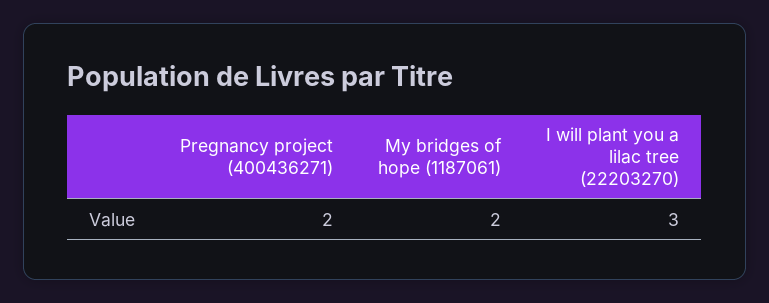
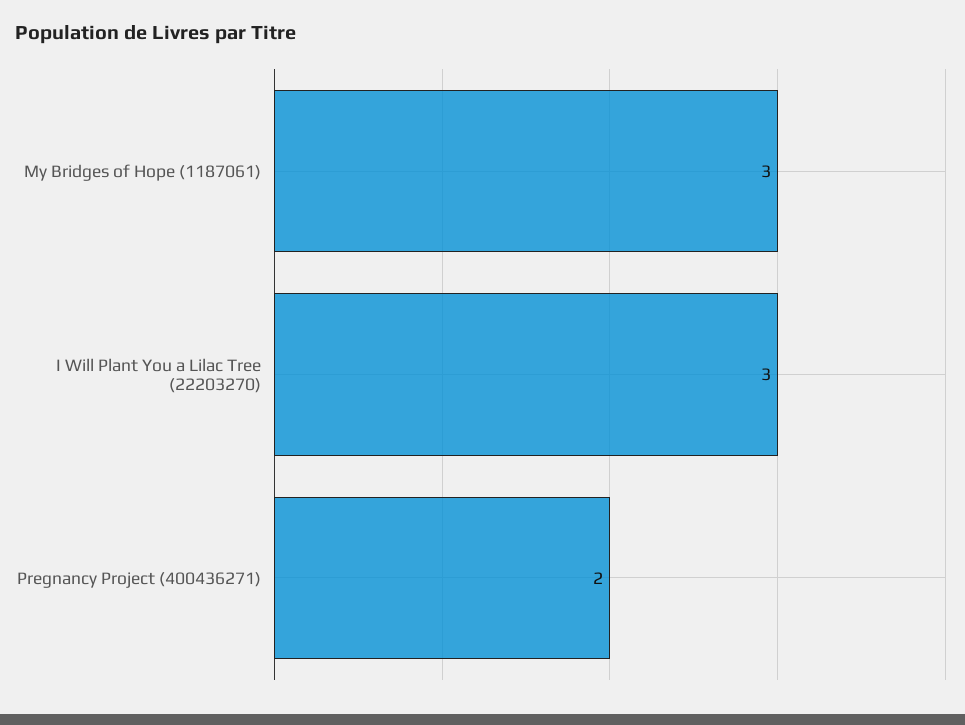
  {
    "Pregnancy project (400436271)": 2,
-   "My bridges of hope (1187061)": 2,
+   "My bridges of hope (1187061)": 3,
    "I will plant you a lilac tree (22203270)": 3
  }

